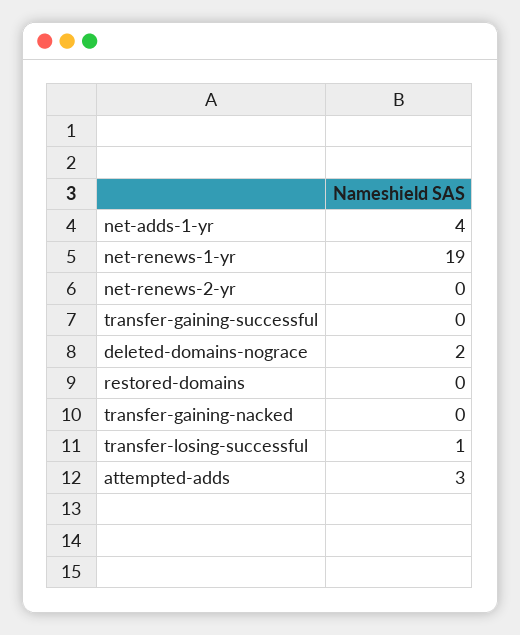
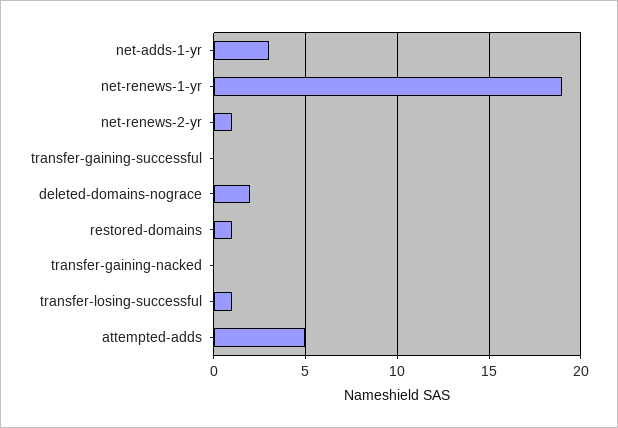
  {
-   "net-adds-1-yr": 4,
+   "net-adds-1-yr": 3,
    "net-renews-1-yr": 19,
-   "net-renews-2-yr": 0,
+   "net-renews-2-yr": 1,
    "transfer-gaining-successful": 0,
    "deleted-domains-nograce": 2,
-   "restored-domains": 0,
+   "restored-domains": 1,
    "transfer-gaining-nacked": 0,
    "transfer-losing-successful": 1,
-   "attempted-adds": 3
+   "attempted-adds": 5
  }

